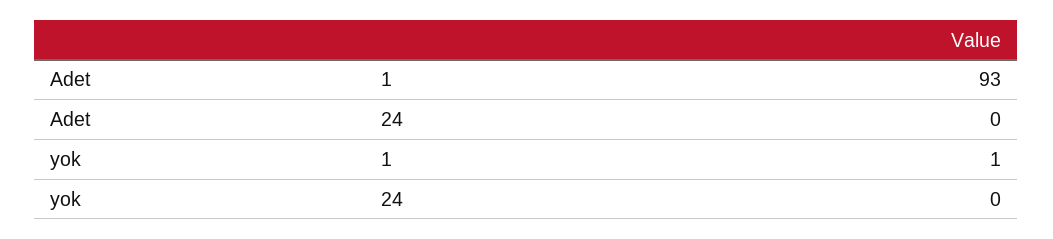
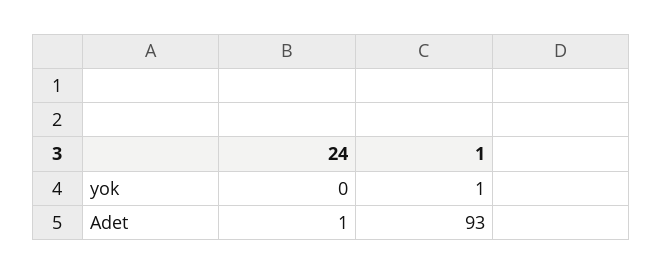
  {
    "Adet": {
      "1": 93,
-     "24": 0
+     "24": 1
    },
    "yok": {
      "1": 1,
      "24": 0
    }
  }

